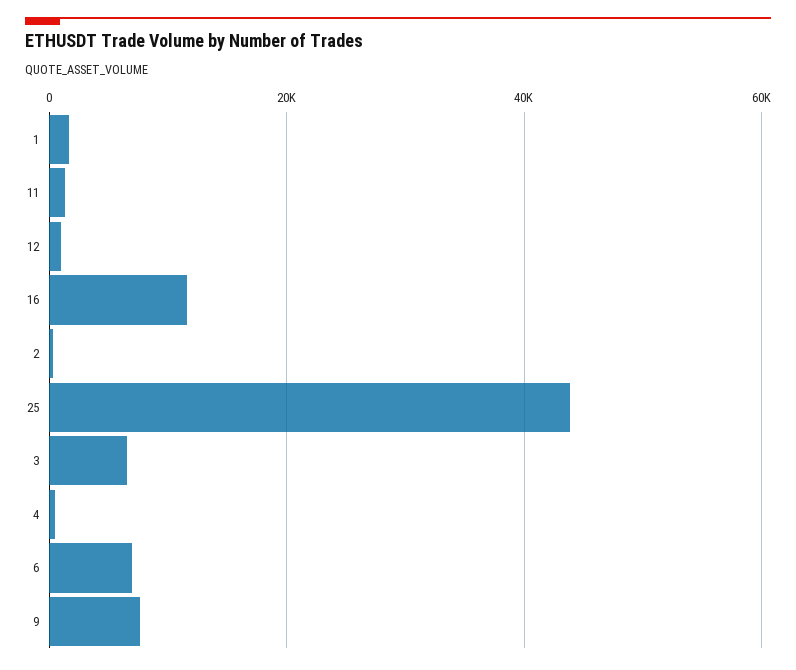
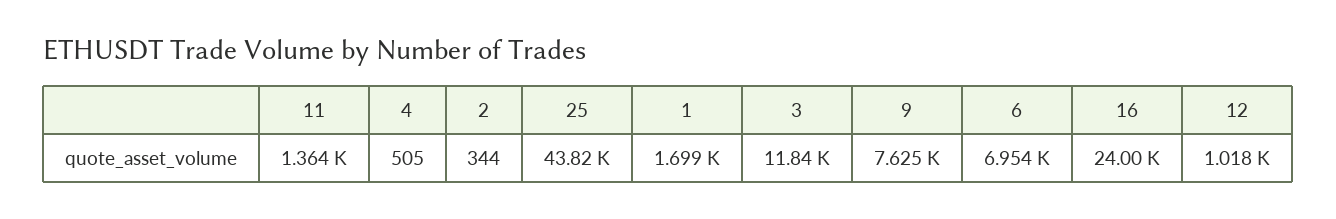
  {
    "1": 1699,
    "11": 1364,
    "12": 1018,
-   "16": 12000,
+   "16": 24000,
    "2": 344,
    "25": 43820,
-   "3": 6000,
+   "3": 11840,
    "4": 505,
    "6": 6954,
    "9": 7625
  }

